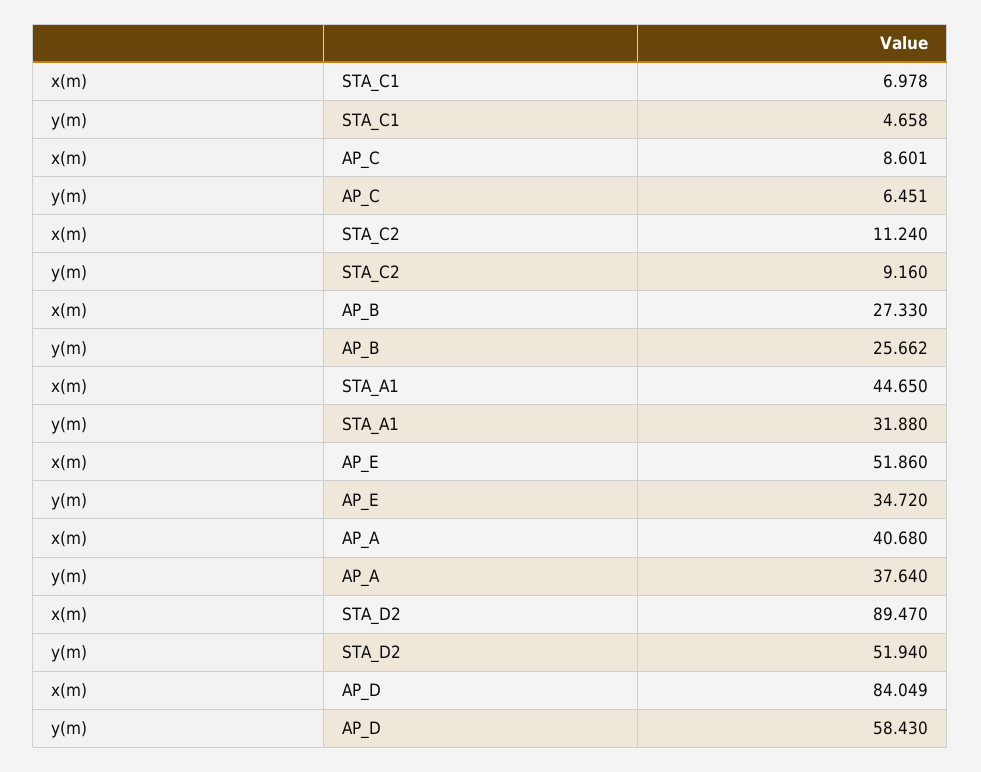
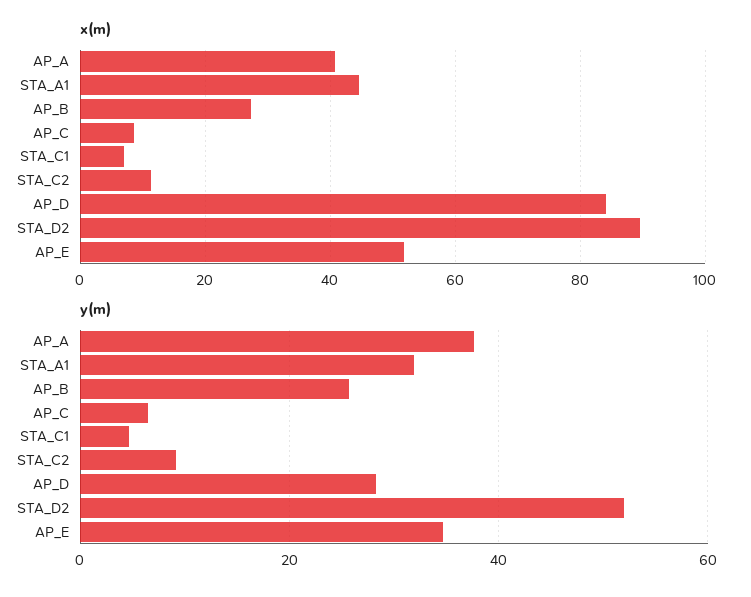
  {
    "x(m)": {
      "STA_C1": 6.978,
      "AP_C": 8.601,
      "STA_C2": 11.24,
      "AP_B": 27.33,
      "STA_A1": 44.65,
      "AP_E": 51.86,
      "AP_A": 40.68,
      "STA_D2": 89.47,
      "AP_D": 84.049
    },
    "y(m)": {
      "STA_C1": 4.658,
      "AP_C": 6.451,
      "STA_C2": 9.16,
      "AP_B": 25.662,
      "STA_A1": 31.88,
      "AP_E": 34.72,
      "AP_A": 37.64,
      "STA_D2": 51.94,
-     "AP_D": 58.43
+     "AP_D": 28
    }
  }

